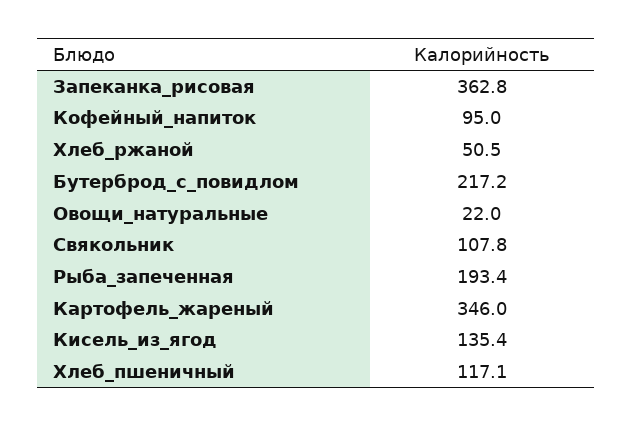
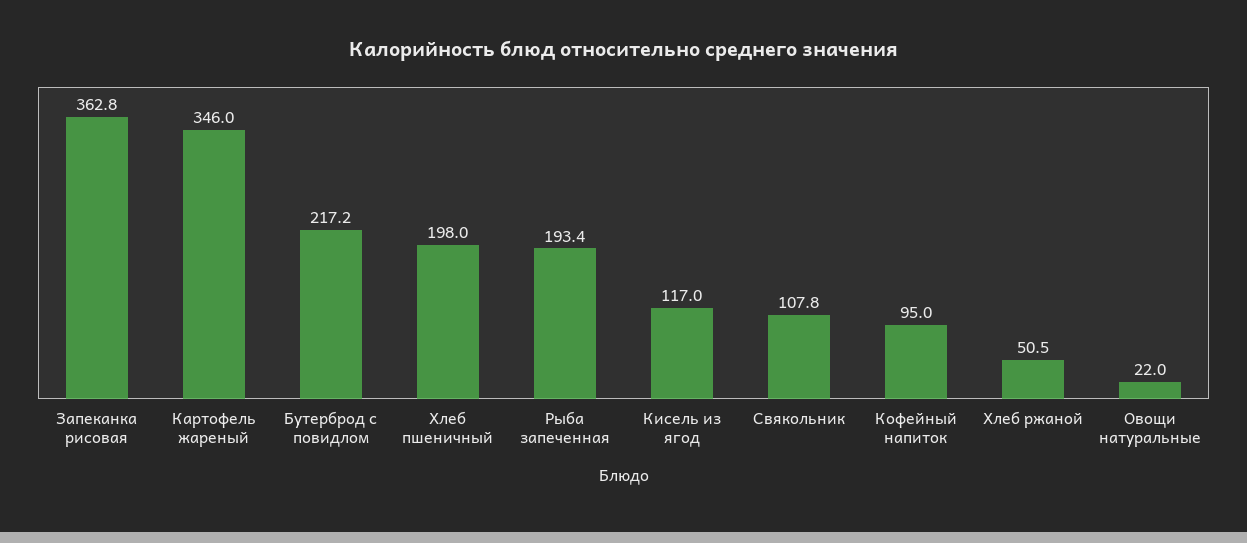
  {
    "Запеканка_рисовая": 362.8,
    "Кофейный_напиток": 95,
    "Хлеб_ржаной": 50.5,
    "Бутерброд_с_повидлом": 217.2,
    "Овощи_натуральные": 22,
    "Свякольник": 107.8,
    "Рыба_запеченная": 193.4,
    "Картофель_жареный": 346,
-   "Кисель_из_ягод": 135.4,
+   "Кисель_из_ягод": 117,
-   "Хлеб_пшеничный": 117.1
+   "Хлеб_пшеничный": 198
  }

